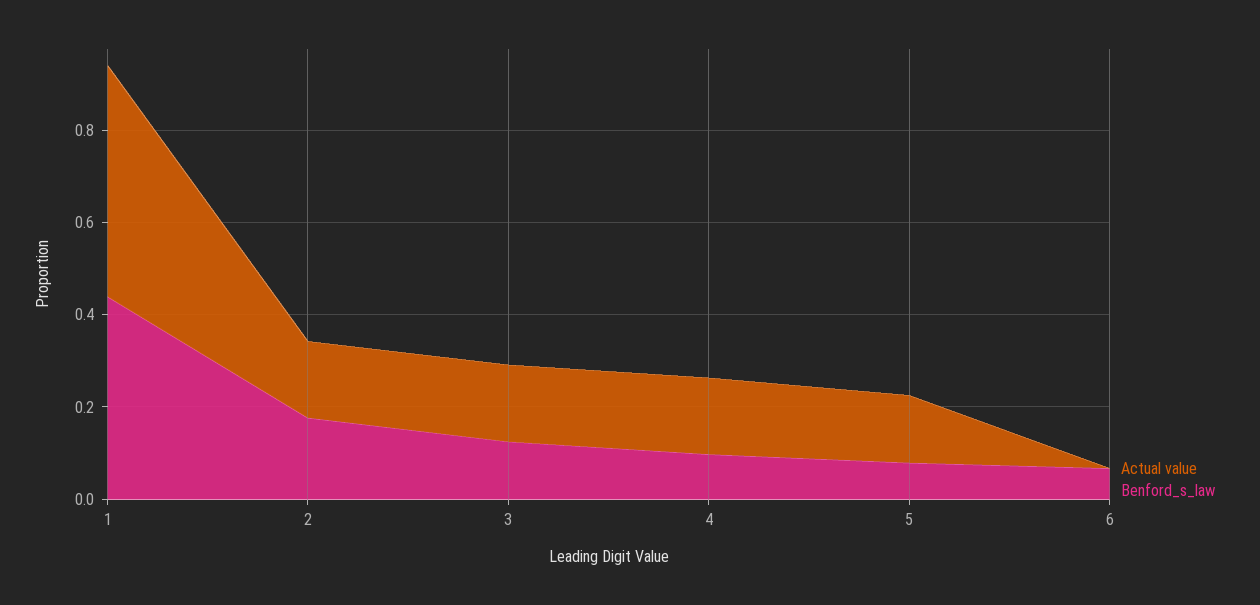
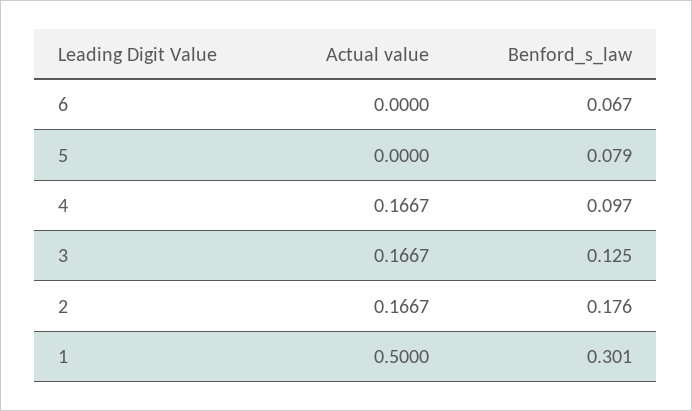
  {
    "Actual value": {
      "1": 0.5,
      "2": 0.1667,
      "3": 0.1667,
      "4": 0.1667,
-     "5": 0.15,
+     "5": 0,
      "6": 0
    },
    "Benford_s_law": {
-     "1": 0.45,
+     "1": 0.301,
      "2": 0.176,
      "3": 0.125,
      "4": 0.097,
      "5": 0.079,
      "6": 0.067
    }
  }

